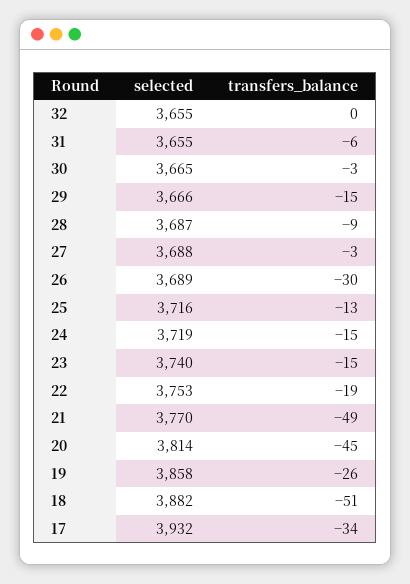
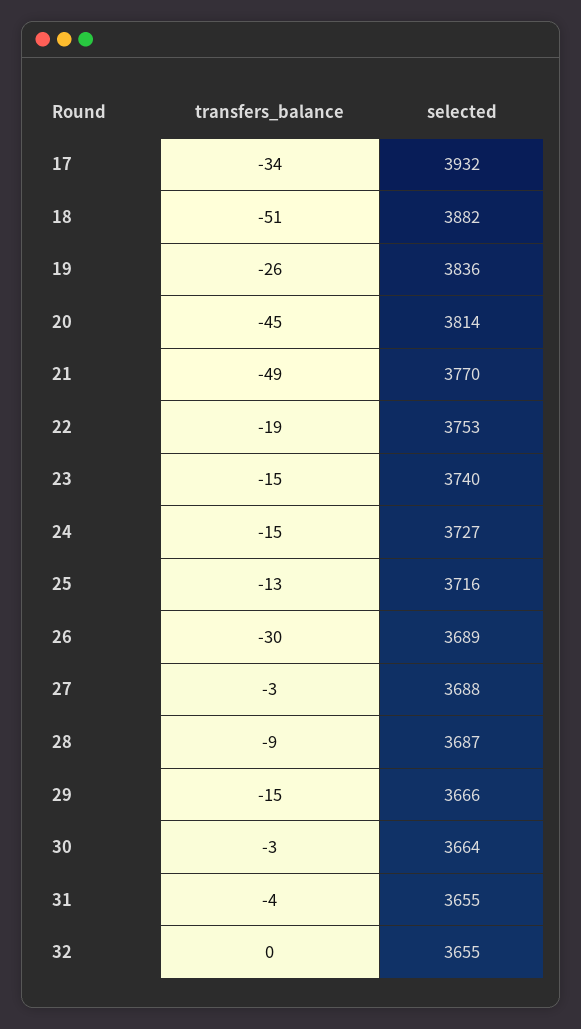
  {
    "selected": {
      "32": 3655,
      "31": 3655,
-     "30": 3665,
+     "30": 3664,
      "29": 3666,
      "28": 3687,
      "27": 3688,
      "26": 3689,
      "25": 3716,
-     "24": 3719,
+     "24": 3727,
      "23": 3740,
      "22": 3753,
      "21": 3770,
      "20": 3814,
-     "19": 3858,
+     "19": 3836,
      "18": 3882,
      "17": 3932
    },
    "transfers_balance": {
      "32": 0,
-     "31": -6,
+     "31": -4,
      "30": -3,
      "29": -15,
      "28": -9,
      "27": -3,
      "26": -30,
      "25": -13,
      "24": -15,
      "23": -15,
      "22": -19,
      "21": -49,
      "20": -45,
      "19": -26,
      "18": -51,
      "17": -34
    }
  }

